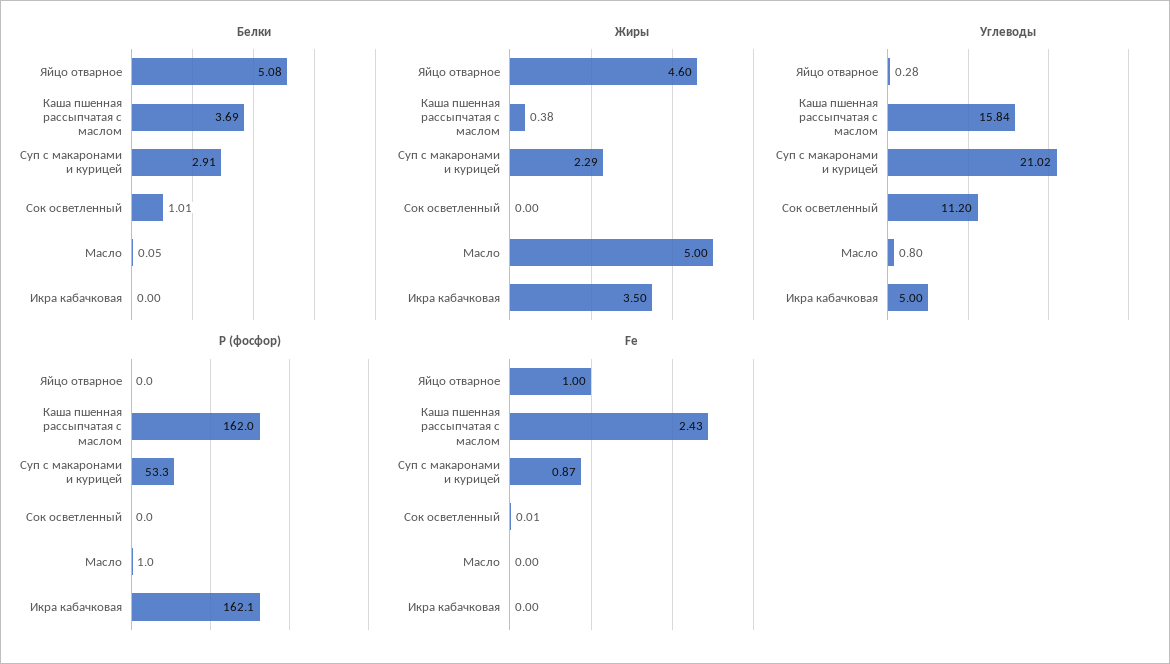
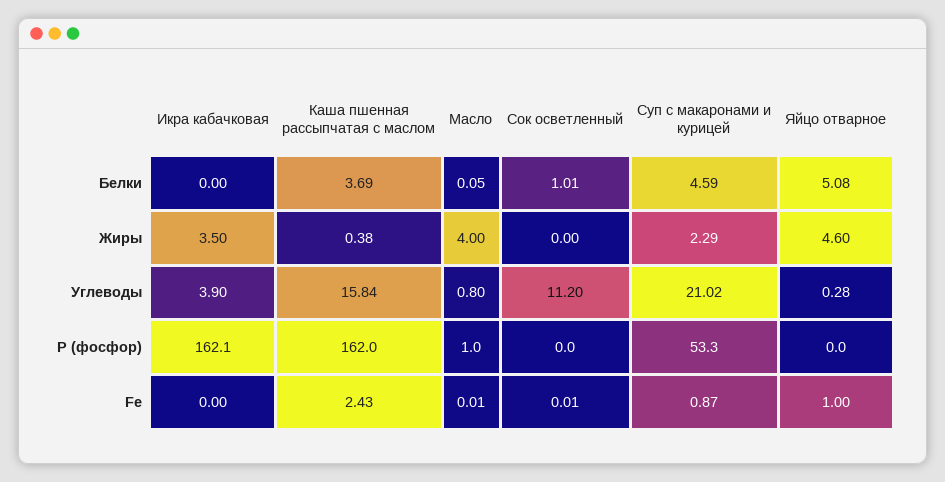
  {
    "Белки": {
      "Яйцо отварное": 5.08,
      "Каша пшенная рассыпчатая с маслом": 3.69,
-     "Суп с макаронами и курицей": 2.91,
+     "Суп с макаронами и курицей": 4.59,
      "Сок осветленный": 1.01,
      "Масло": 0.05,
      "Икра кабачковая": 0
    },
    "Жиры": {
      "Яйцо отварное": 4.6,
      "Каша пшенная рассыпчатая с маслом": 0.38,
      "Суп с макаронами и курицей": 2.29,
      "Сок осветленный": 0,
-     "Масло": 5,
+     "Масло": 4,
      "Икра кабачковая": 3.5
    },
    "Углеводы": {
      "Яйцо отварное": 0.28,
      "Каша пшенная рассыпчатая с маслом": 15.84,
      "Суп с макаронами и курицей": 21.02,
      "Сок осветленный": 11.2,
      "Масло": 0.8,
-     "Икра кабачковая": 5
+     "Икра кабачковая": 3.9
    },
    "Р (фосфор)": {
      "Яйцо отварное": 0,
      "Каша пшенная рассыпчатая с маслом": 162,
      "Суп с макаронами и курицей": 53.3,
      "Сок осветленный": 0,
      "Масло": 1,
      "Икра кабачковая": 162.1
    },
    "Fe": {
      "Яйцо отварное": 1,
      "Каша пшенная рассыпчатая с маслом": 2.43,
      "Суп с макаронами и курицей": 0.87,
      "Сок осветленный": 0.01,
-     "Масло": 0,
+     "Масло": 0.01,
      "Икра кабачковая": 0
    }
  }

